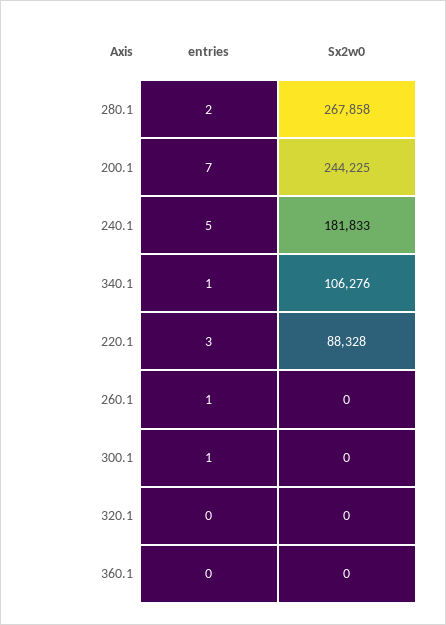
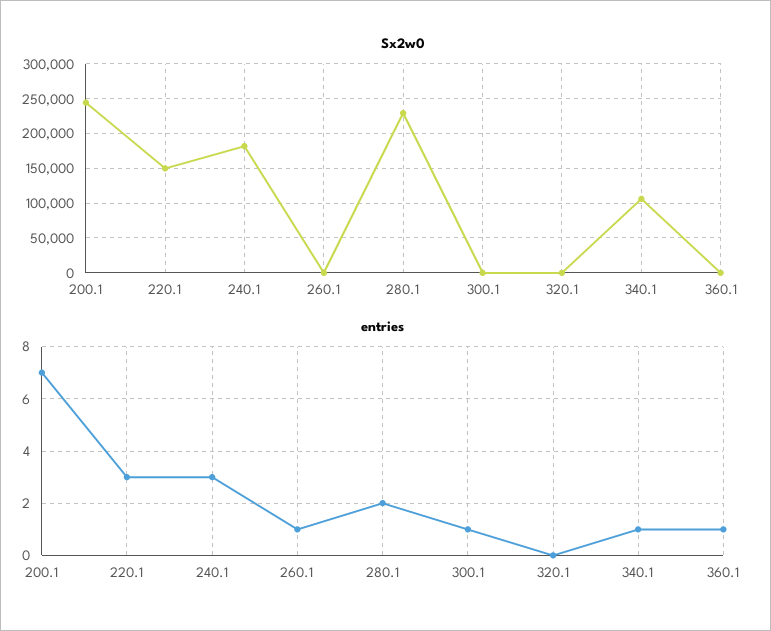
  {
    "entries": {
      "280.1": 2,
      "200.1": 7,
-     "240.1": 5,
+     "240.1": 3,
      "340.1": 1,
      "220.1": 3,
      "260.1": 1,
      "300.1": 1,
      "320.1": 0,
-     "360.1": 0
+     "360.1": 1
    },
    "Sx2w0": {
-     "280.1": 267858,
+     "280.1": 230000,
      "200.1": 244225,
      "240.1": 181833,
      "340.1": 106276,
-     "220.1": 88328,
+     "220.1": 150000,
      "260.1": 0,
      "300.1": 0,
      "320.1": 0,
      "360.1": 0
    }
  }

